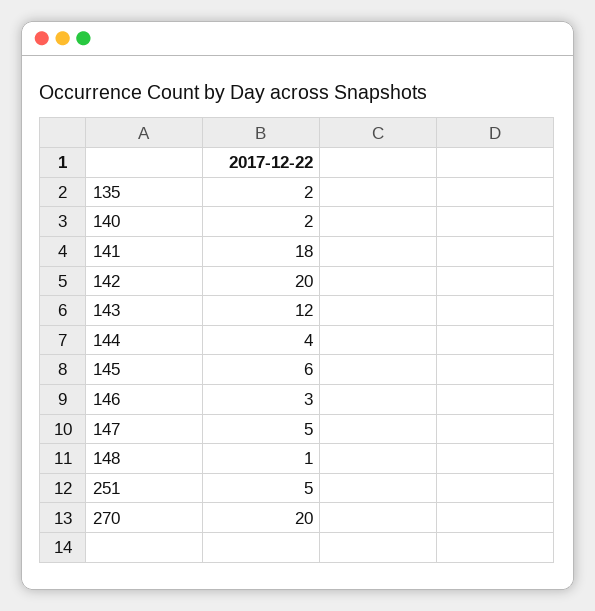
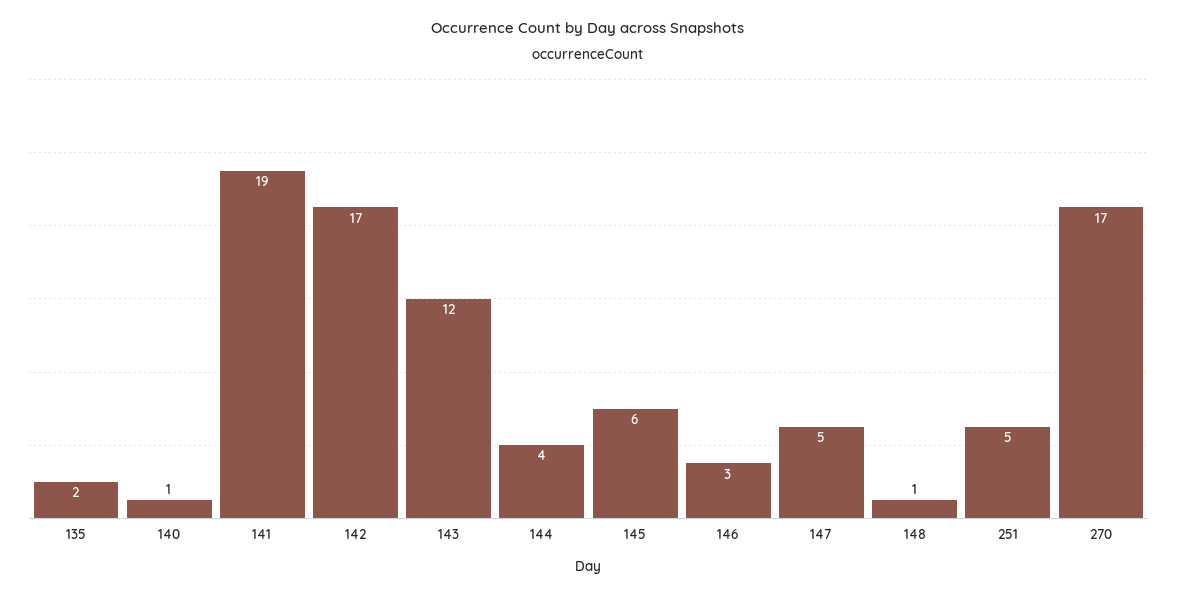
  {
    "135": 2,
-   "140": 2,
+   "140": 1,
-   "141": 18,
+   "141": 19,
-   "142": 20,
+   "142": 17,
    "143": 12,
    "144": 4,
    "145": 6,
    "146": 3,
    "147": 5,
    "148": 1,
    "251": 5,
-   "270": 20
+   "270": 17
  }

